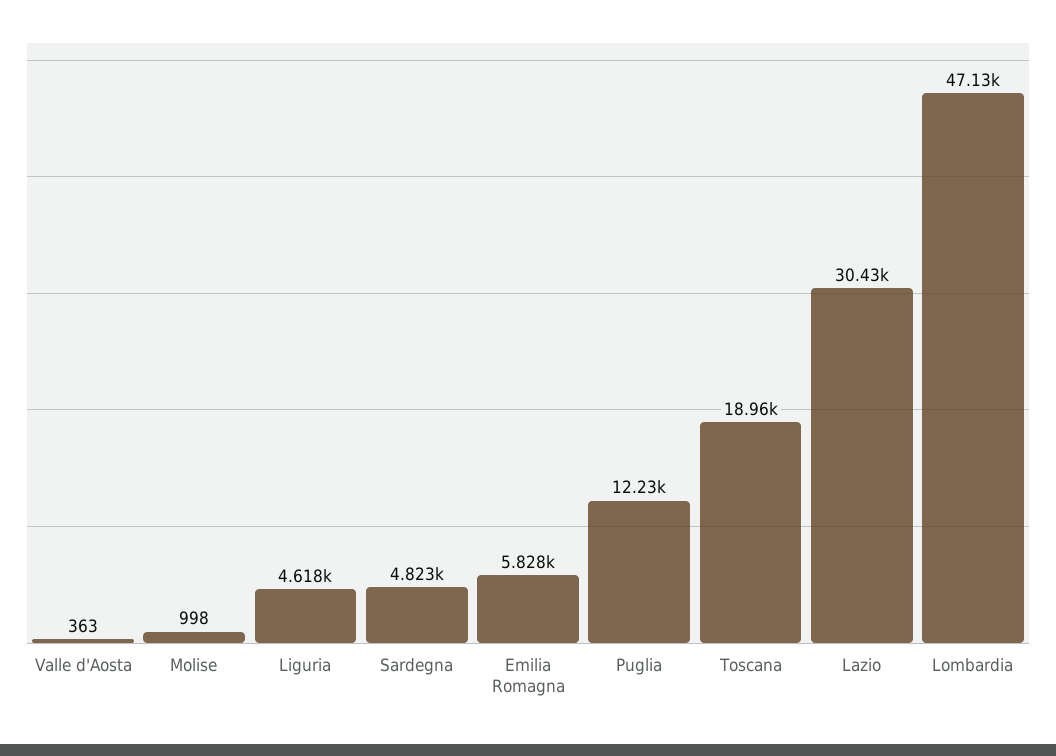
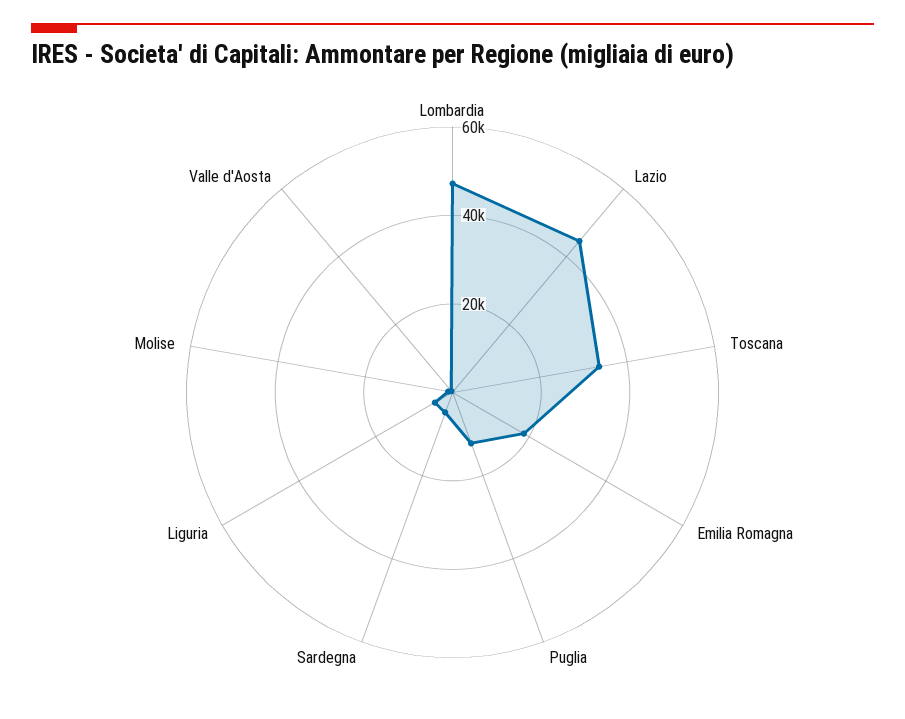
  {
    "Valle d'Aosta": 363,
    "Molise": 998,
    "Liguria": 4618,
    "Sardegna": 4823,
-   "Emilia Romagna": 5828,
+   "Emilia Romagna": 20000,
    "Puglia": 12230,
-   "Toscana": 18960,
+   "Toscana": 35000,
-   "Lazio": 30430,
+   "Lazio": 45000,
    "Lombardia": 47130
  }

